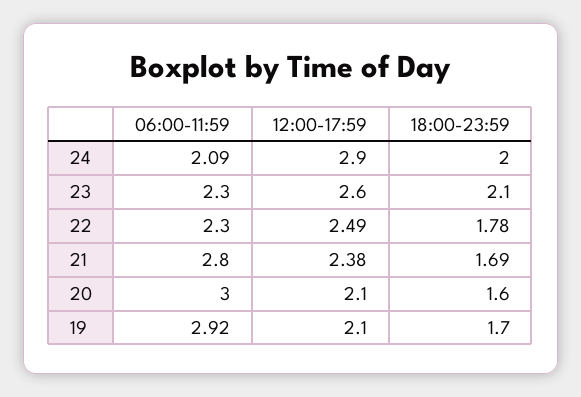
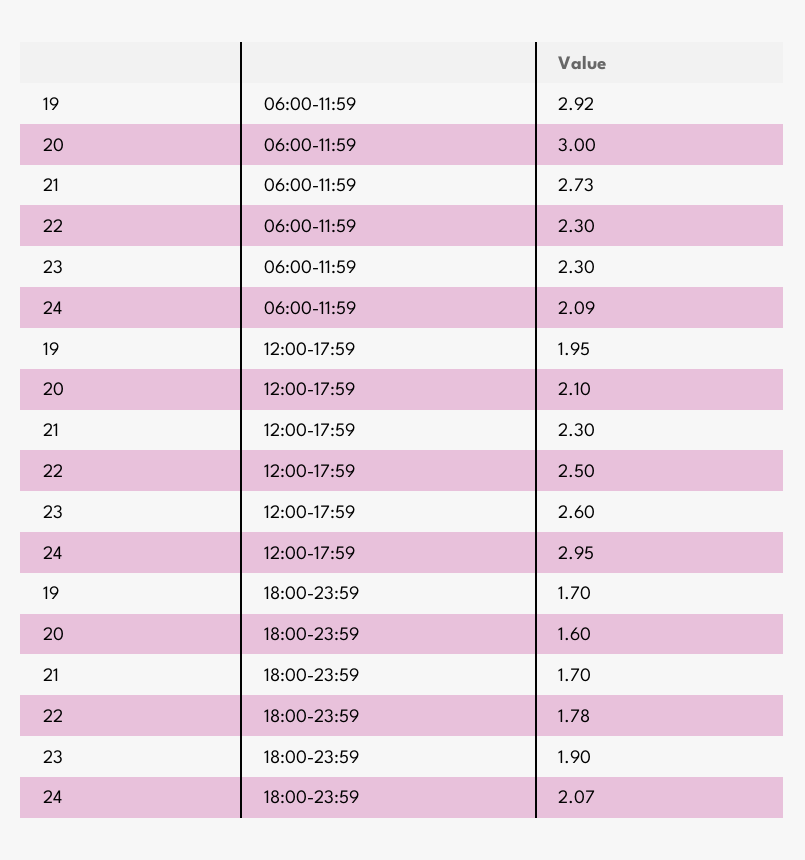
  {
    "06:00-11:59": {
      "24": 2.09,
      "23": 2.3,
      "22": 2.3,
-     "21": 2.8,
+     "21": 2.73,
      "20": 3,
      "19": 2.92
    },
    "12:00-17:59": {
-     "24": 2.9,
+     "24": 2.95,
      "23": 2.6,
-     "22": 2.49,
+     "22": 2.5,
-     "21": 2.38,
+     "21": 2.3,
      "20": 2.1,
-     "19": 2.1
+     "19": 1.95
    },
    "18:00-23:59": {
-     "24": 2,
+     "24": 2.07,
-     "23": 2.1,
+     "23": 1.9,
      "22": 1.78,
-     "21": 1.69,
+     "21": 1.7,
      "20": 1.6,
      "19": 1.7
    }
  }

